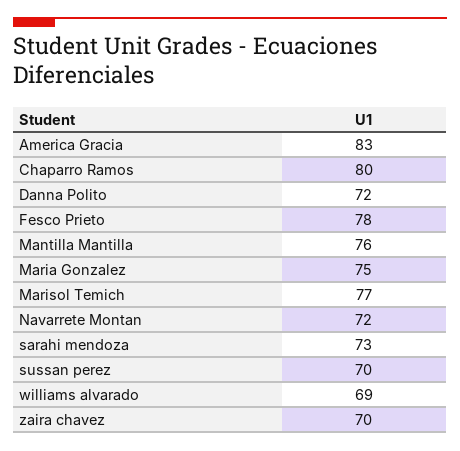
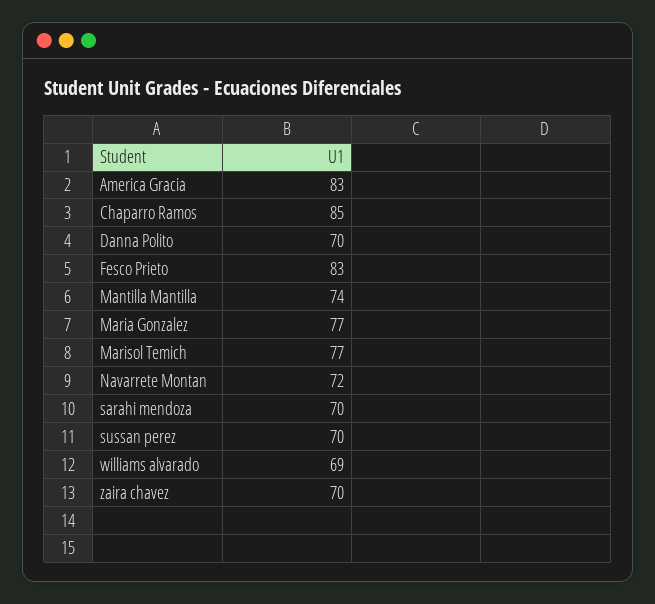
  {
    "America Gracia": 83,
-   "Chaparro Ramos": 80,
+   "Chaparro Ramos": 85,
-   "Danna Polito": 72,
+   "Danna Polito": 70,
-   "Fesco Prieto": 78,
+   "Fesco Prieto": 83,
-   "Mantilla Mantilla": 76,
+   "Mantilla Mantilla": 74,
-   "Maria Gonzalez": 75,
+   "Maria Gonzalez": 77,
    "Marisol Temich": 77,
    "Navarrete Montan": 72,
-   "sarahi mendoza": 73,
+   "sarahi mendoza": 70,
    "sussan perez": 70,
    "williams alvarado": 69,
    "zaira chavez": 70
  }

